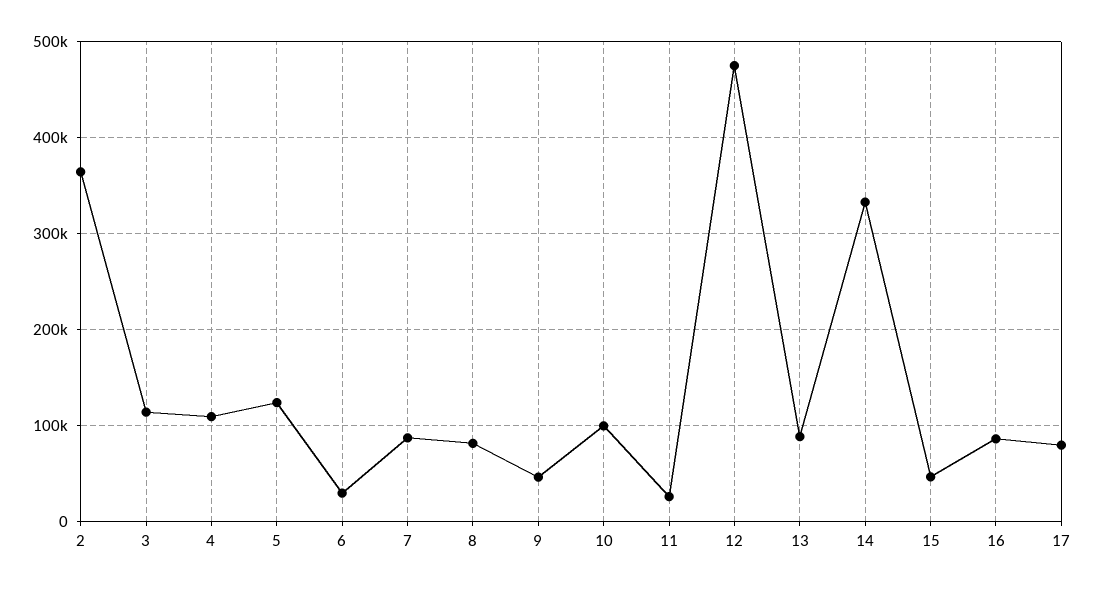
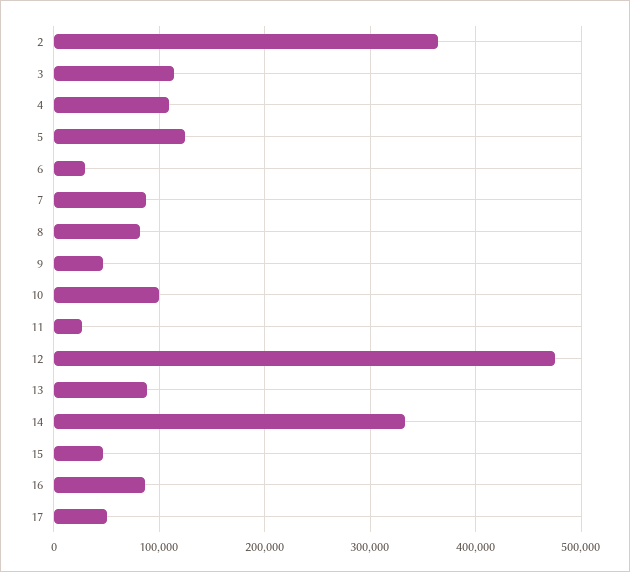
  {
    "2": 360000,
    "3": 110000,
    "4": 110000,
    "5": 120000,
    "6": 30000,
    "7": 90000,
    "8": 80000,
    "9": 50000,
    "10": 100000,
    "11": 30000,
    "12": 480000,
    "13": 90000,
    "14": 330000,
    "15": 50000,
    "16": 90000,
-   "17": 80000
+   "17": 50000
  }

